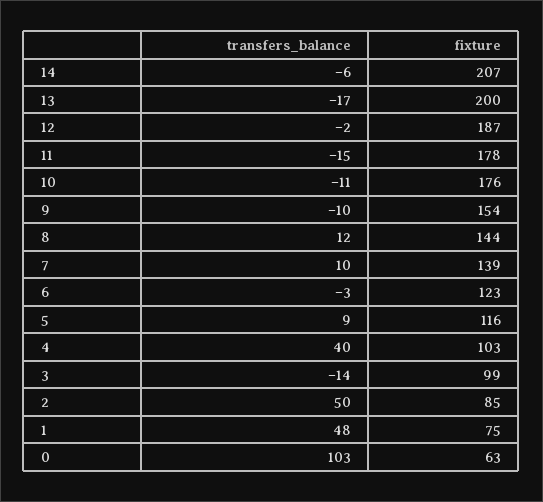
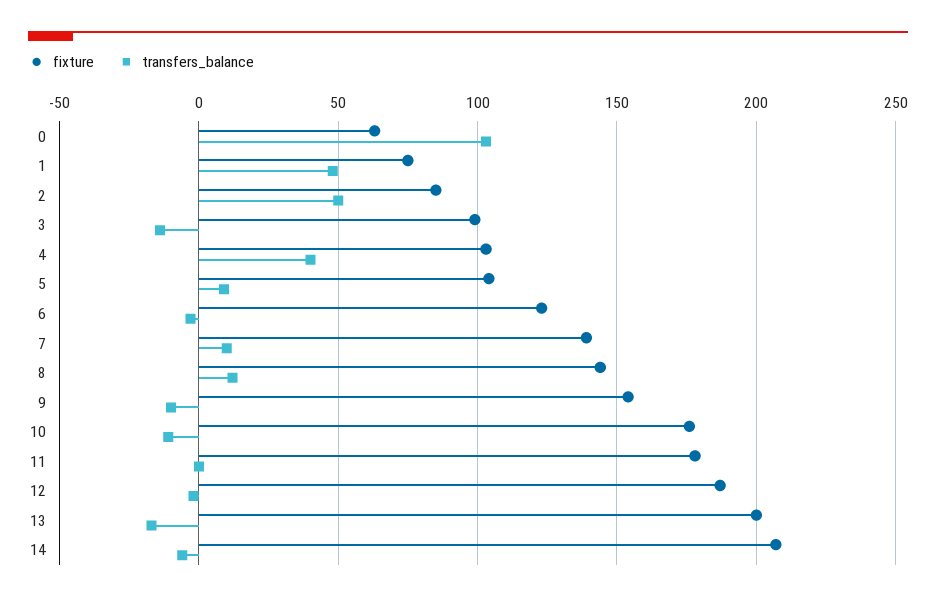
  {
    "transfers_balance": {
      "14": -6,
      "13": -17,
      "12": -2,
-     "11": -15,
+     "11": 0,
      "10": -11,
      "9": -10,
      "8": 12,
      "7": 10,
      "6": -3,
      "5": 9,
      "4": 40,
      "3": -14,
      "2": 50,
      "1": 48,
      "0": 103
    },
    "fixture": {
      "14": 207,
      "13": 200,
      "12": 187,
      "11": 178,
      "10": 176,
      "9": 154,
      "8": 144,
      "7": 139,
      "6": 123,
-     "5": 116,
+     "5": 105,
      "4": 103,
      "3": 99,
      "2": 85,
      "1": 75,
      "0": 63
    }
  }

